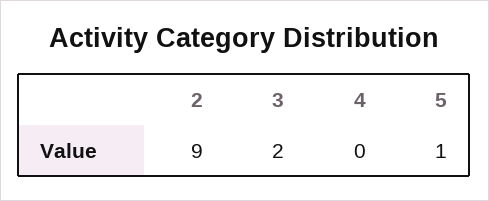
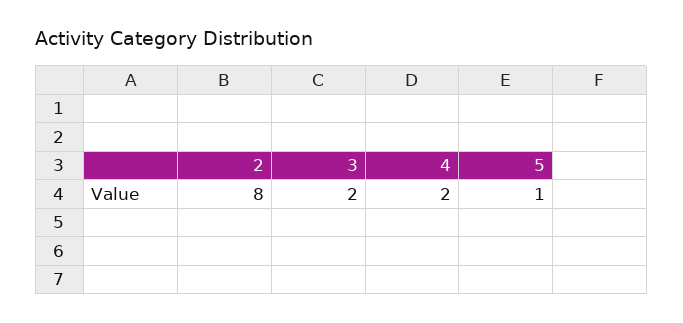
  {
-   "2": 9,
+   "2": 8,
    "3": 2,
-   "4": 0,
+   "4": 2,
    "5": 1
  }

